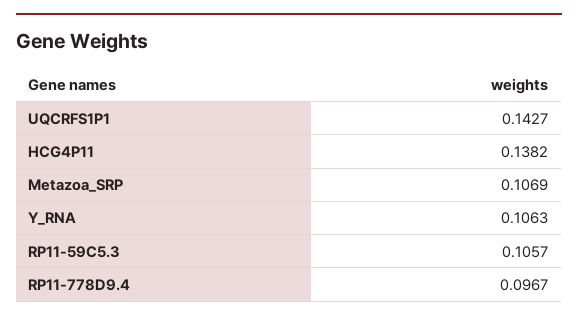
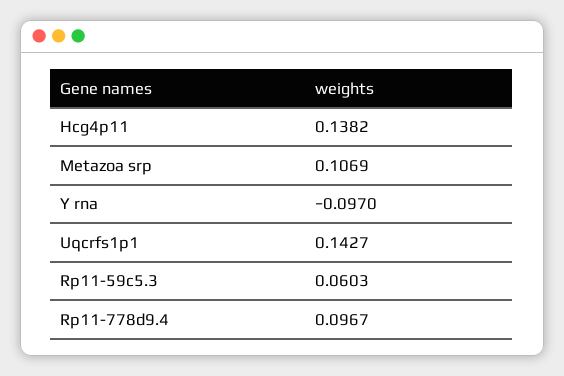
  {
    "UQCRFS1P1": 0.1427,
    "HCG4P11": 0.1382,
    "Metazoa_SRP": 0.1069,
-   "Y_RNA": 0.1063,
+   "Y_RNA": -0.097,
-   "RP11-59C5.3": 0.1057,
+   "RP11-59C5.3": 0.0603,
    "RP11-778D9.4": 0.0967
  }

